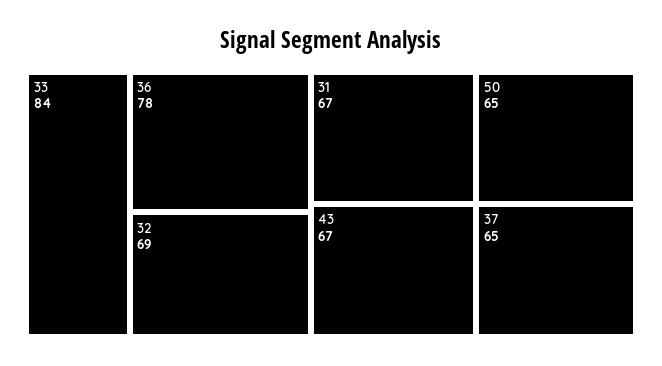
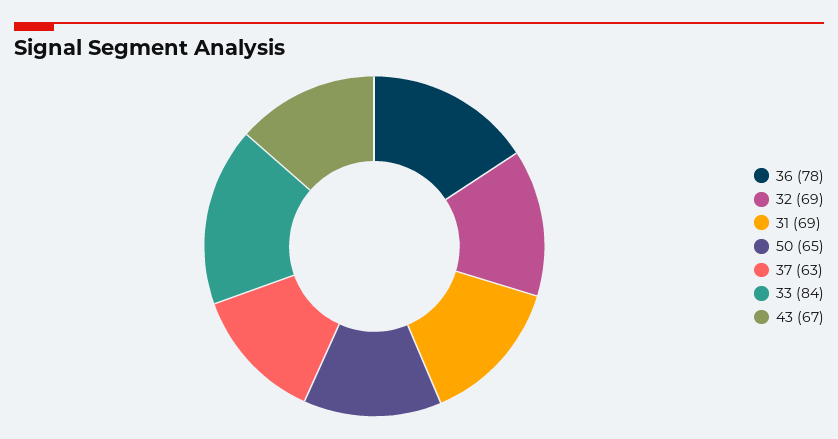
  {
    "33": 84,
    "36": 78,
    "32": 69,
-   "31": 67,
+   "31": 69,
    "43": 67,
    "50": 65,
-   "37": 65
+   "37": 63
  }

